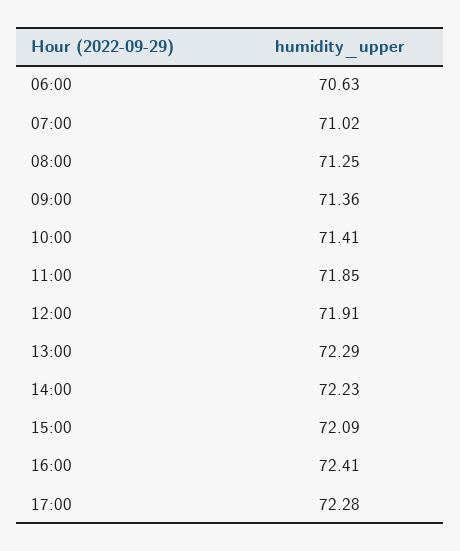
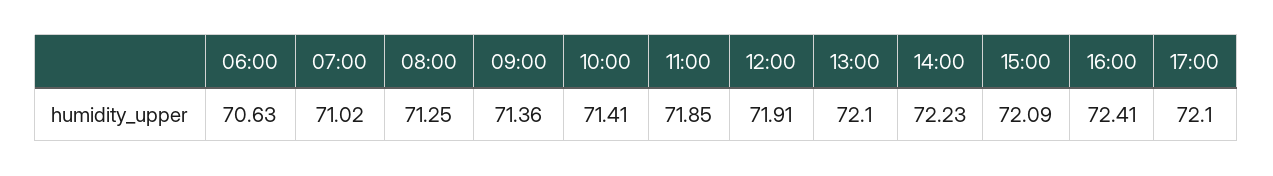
  {
    "06:00": 70.63,
    "07:00": 71.02,
    "08:00": 71.25,
    "09:00": 71.36,
    "10:00": 71.41,
    "11:00": 71.85,
    "12:00": 71.91,
-   "13:00": 72.29,
+   "13:00": 72.1,
    "14:00": 72.23,
    "15:00": 72.09,
    "16:00": 72.41,
-   "17:00": 72.28
+   "17:00": 72.1
  }

